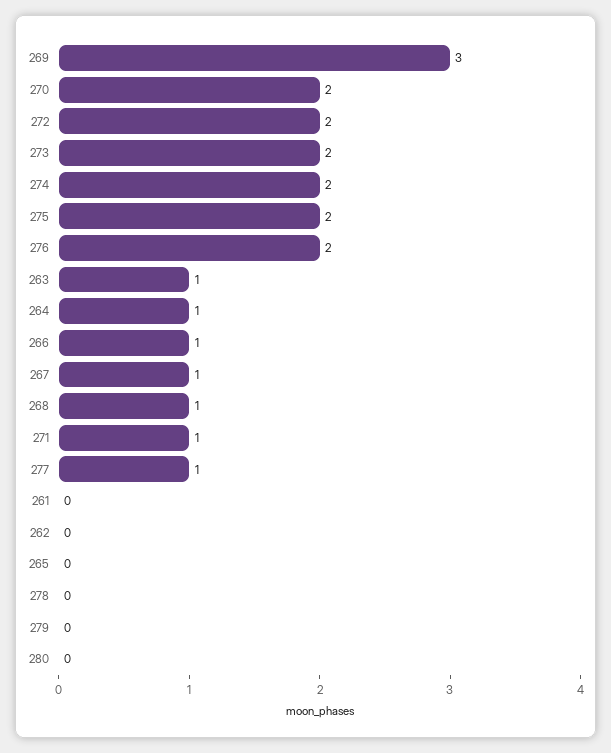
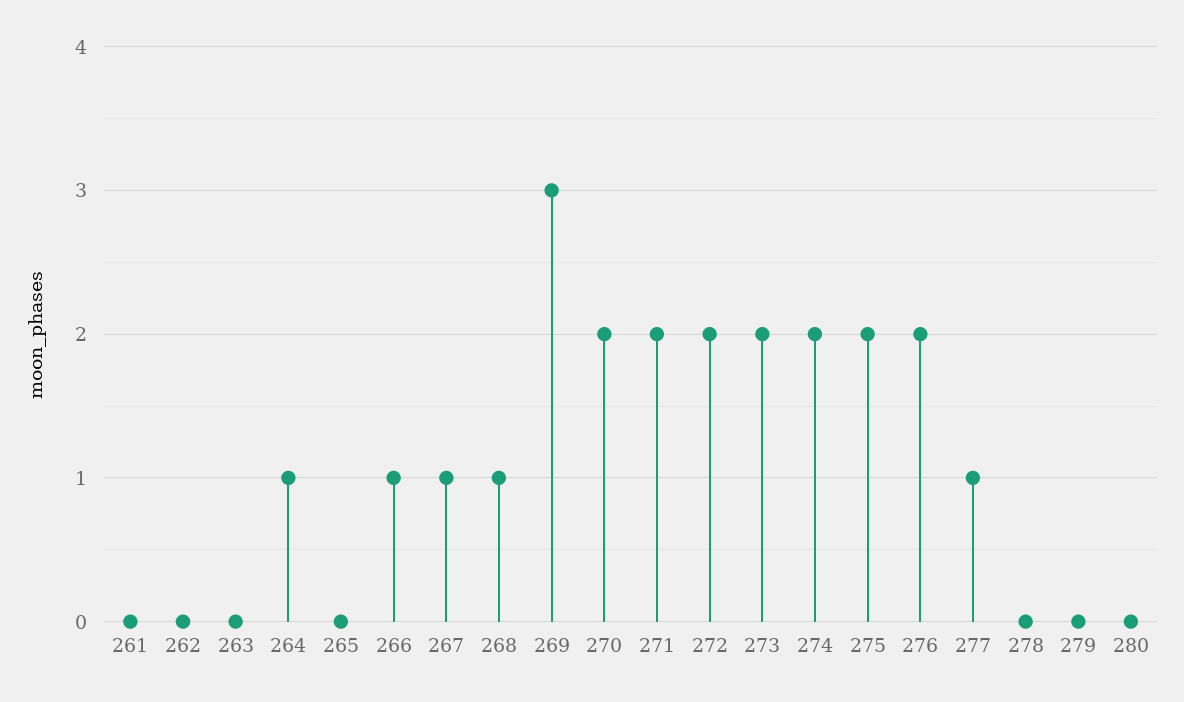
  {
    "269": 3,
    "270": 2,
    "272": 2,
    "273": 2,
    "274": 2,
    "275": 2,
    "276": 2,
-   "263": 1,
+   "263": 0,
    "264": 1,
    "266": 1,
    "267": 1,
    "268": 1,
-   "271": 1,
+   "271": 2,
    "277": 1,
    "261": 0,
    "262": 0,
    "265": 0,
    "278": 0,
    "279": 0,
    "280": 0
  }

